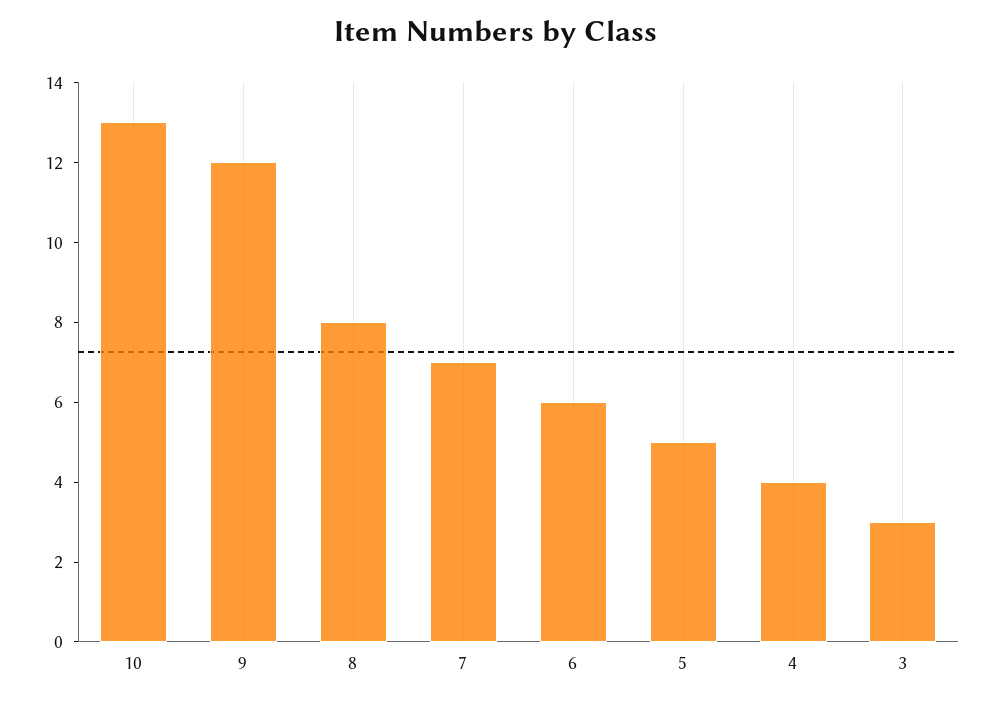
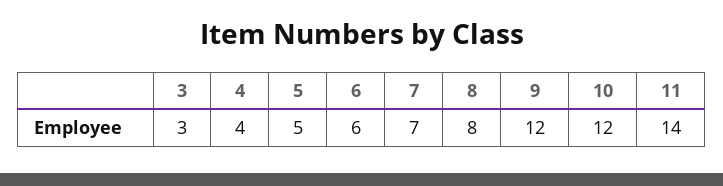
  {
-   "10": 13,
+   "10": 12,
    "9": 12,
    "8": 8,
    "7": 7,
    "6": 6,
    "5": 5,
    "4": 4,
-   "3": 3
+   "3": 3,
+   "11": 14
  }

